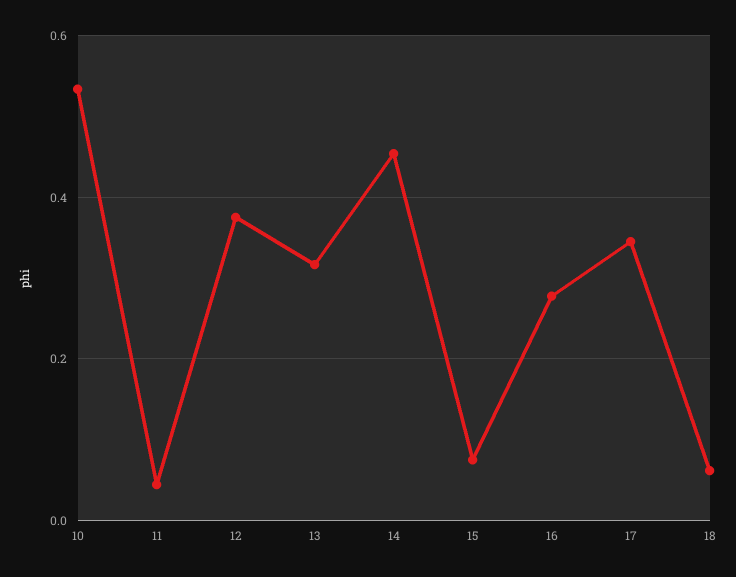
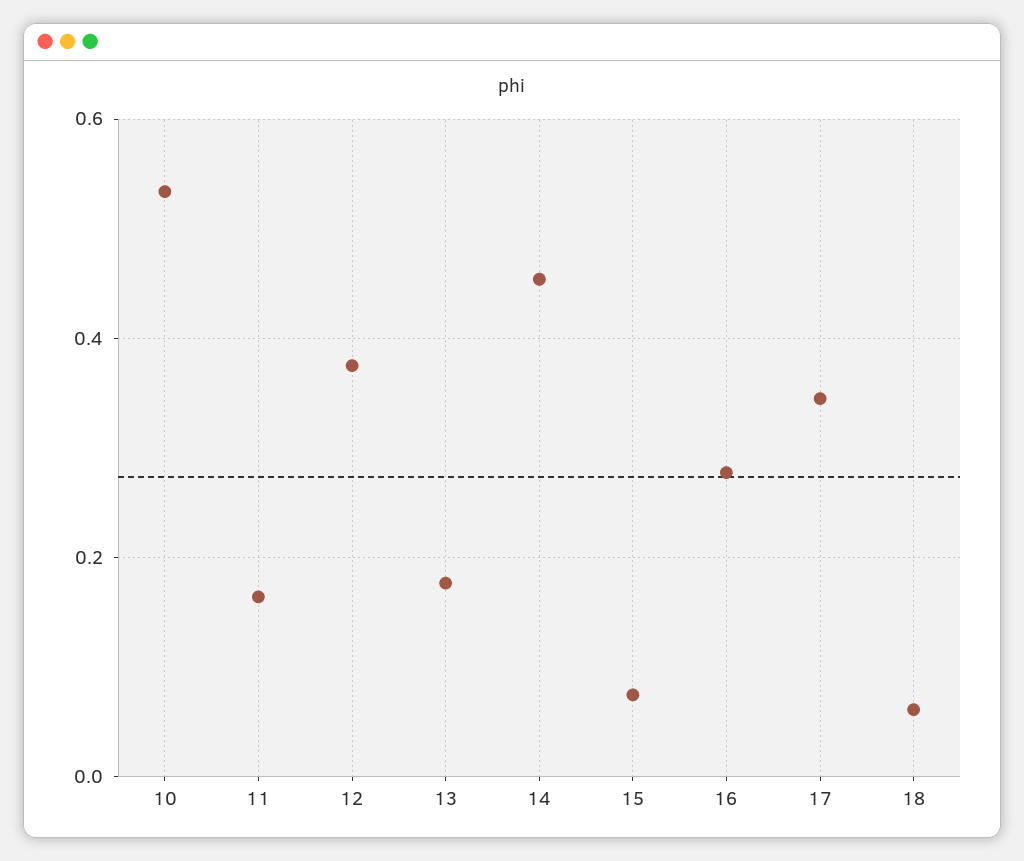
  {
    "10": 0.54,
-   "11": 0.04,
+   "11": 0.16,
    "12": 0.38,
-   "13": 0.32,
+   "13": 0.18,
    "14": 0.46,
    "15": 0.08,
    "16": 0.28,
    "17": 0.34,
    "18": 0.06
  }

